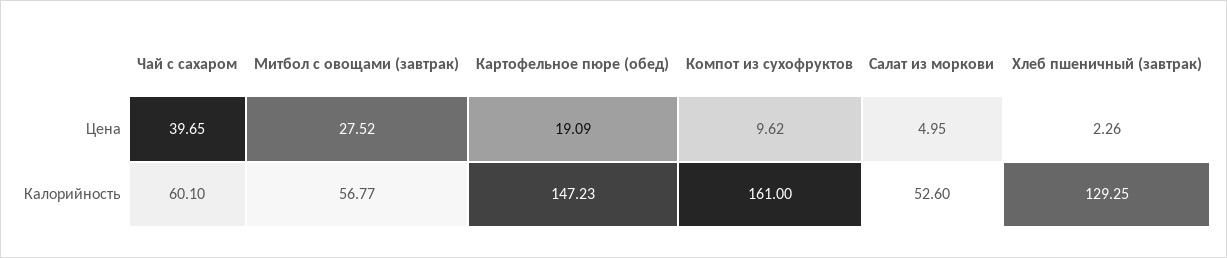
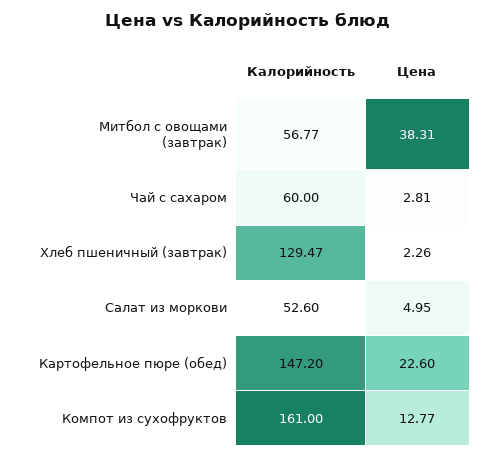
  {
    "Чай с сахаром": {
-     "Цена": 39.65,
+     "Цена": 2.81,
-     "Калорийность": 60.1
+     "Калорийность": 60
    },
    "Митбол с овощами (завтрак)": {
-     "Цена": 27.52,
+     "Цена": 38.31,
      "Калорийность": 56.77
    },
    "Картофельное пюре (обед)": {
-     "Цена": 19.09,
+     "Цена": 22.6,
-     "Калорийность": 147.23
+     "Калорийность": 147.2
    },
    "Компот из сухофруктов": {
-     "Цена": 9.62,
+     "Цена": 12.77,
      "Калорийность": 161
    },
    "Салат из моркови": {
      "Цена": 4.95,
      "Калорийность": 52.6
    },
    "Хлеб пшеничный (завтрак)": {
      "Цена": 2.26,
-     "Калорийность": 129.25
+     "Калорийность": 129.47
    }
  }

